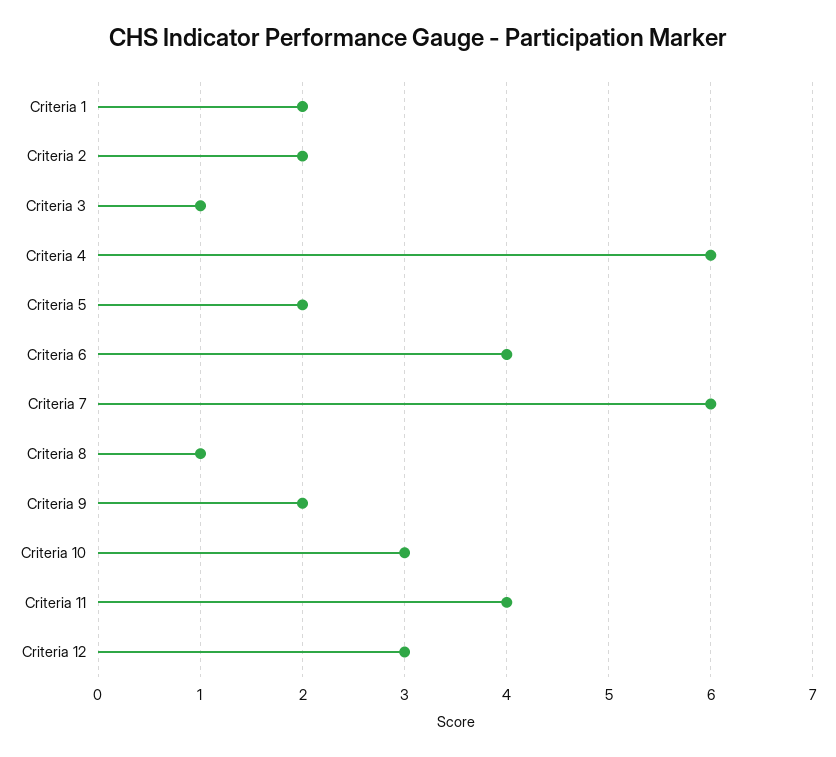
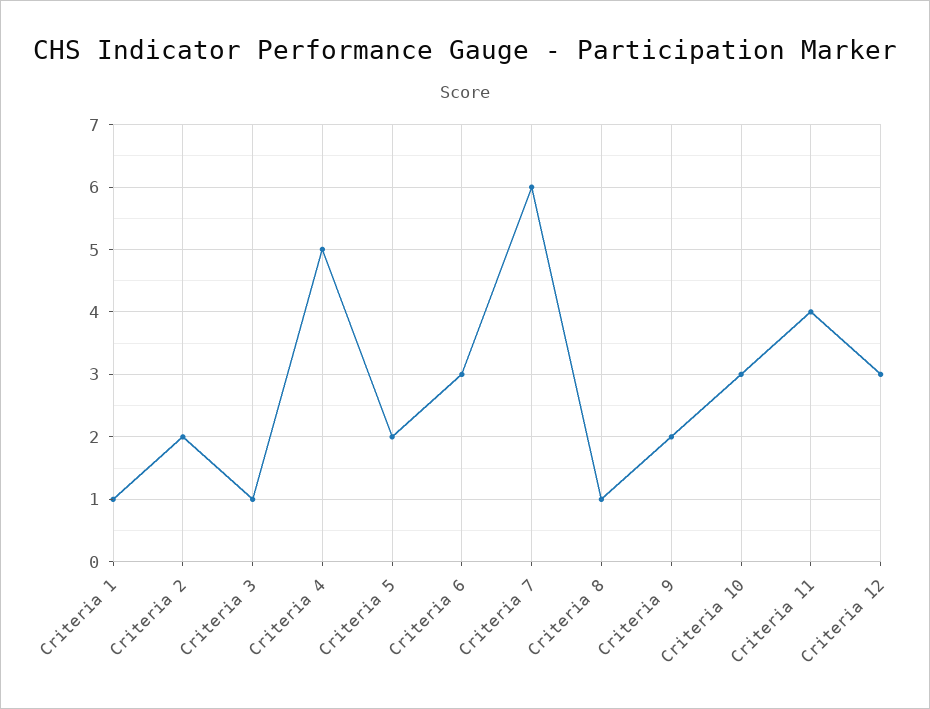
  {
-   "Criteria 1": 2,
+   "Criteria 1": 1,
    "Criteria 2": 2,
    "Criteria 3": 1,
-   "Criteria 4": 6,
+   "Criteria 4": 5,
    "Criteria 5": 2,
-   "Criteria 6": 4,
+   "Criteria 6": 3,
    "Criteria 7": 6,
    "Criteria 8": 1,
    "Criteria 9": 2,
    "Criteria 10": 3,
    "Criteria 11": 4,
    "Criteria 12": 3
  }

